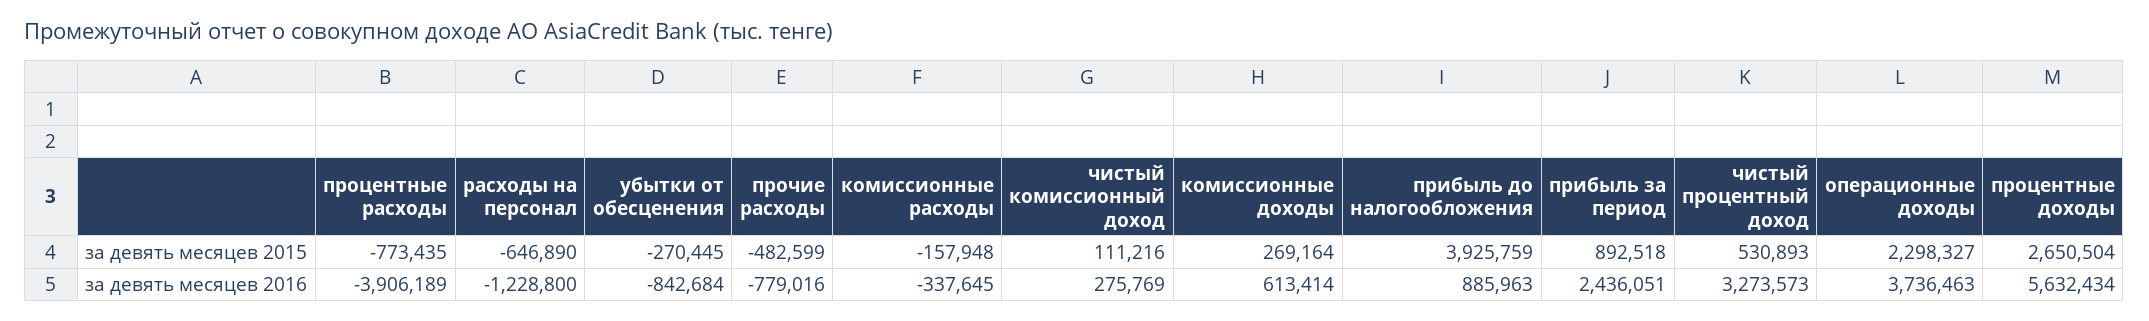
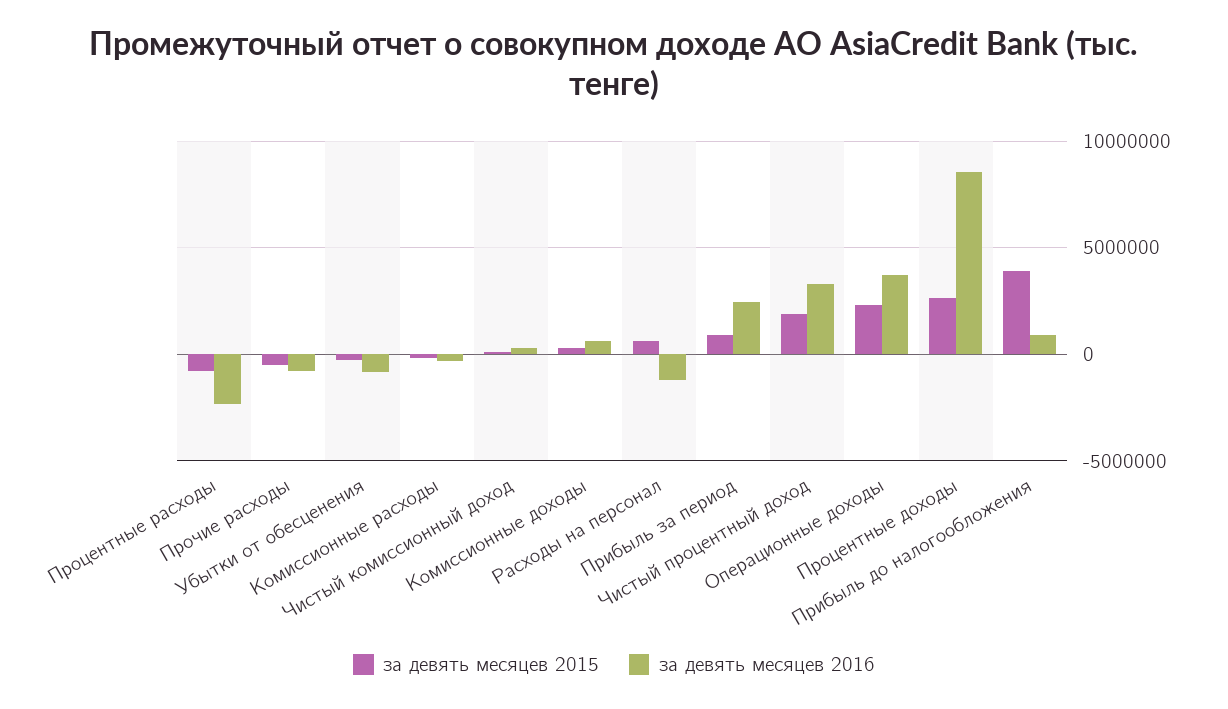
  {
    "за девять месяцев 2015": {
      "процентные расходы": -773435,
-     "расходы на персонал": -646890,
+     "расходы на персонал": 500000,
      "убытки от обесценения": -270445,
      "прочие расходы": -482599,
      "комиссионные расходы": -157948,
      "чистый комиссионный доход": 111216,
      "комиссионные доходы": 269164,
      "прибыль до налогообложения": 3925759,
      "прибыль за период": 892518,
-     "чистый процентный доход": 530893,
+     "чистый процентный доход": 2000000,
      "операционные доходы": 2298327,
      "процентные доходы": 2650504
    },
    "за девять месяцев 2016": {
-     "процентные расходы": -3906189,
+     "процентные расходы": -2500000,
      "расходы на персонал": -1228800,
      "убытки от обесценения": -842684,
      "прочие расходы": -779016,
      "комиссионные расходы": -337645,
      "чистый комиссионный доход": 275769,
      "комиссионные доходы": 613414,
      "прибыль до налогообложения": 885963,
      "прибыль за период": 2436051,
      "чистый процентный доход": 3273573,
      "операционные доходы": 3736463,
-     "процентные доходы": 5632434
+     "процентные доходы": 8500000
    }
  }

